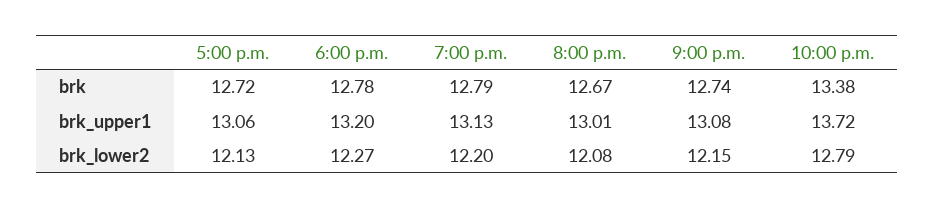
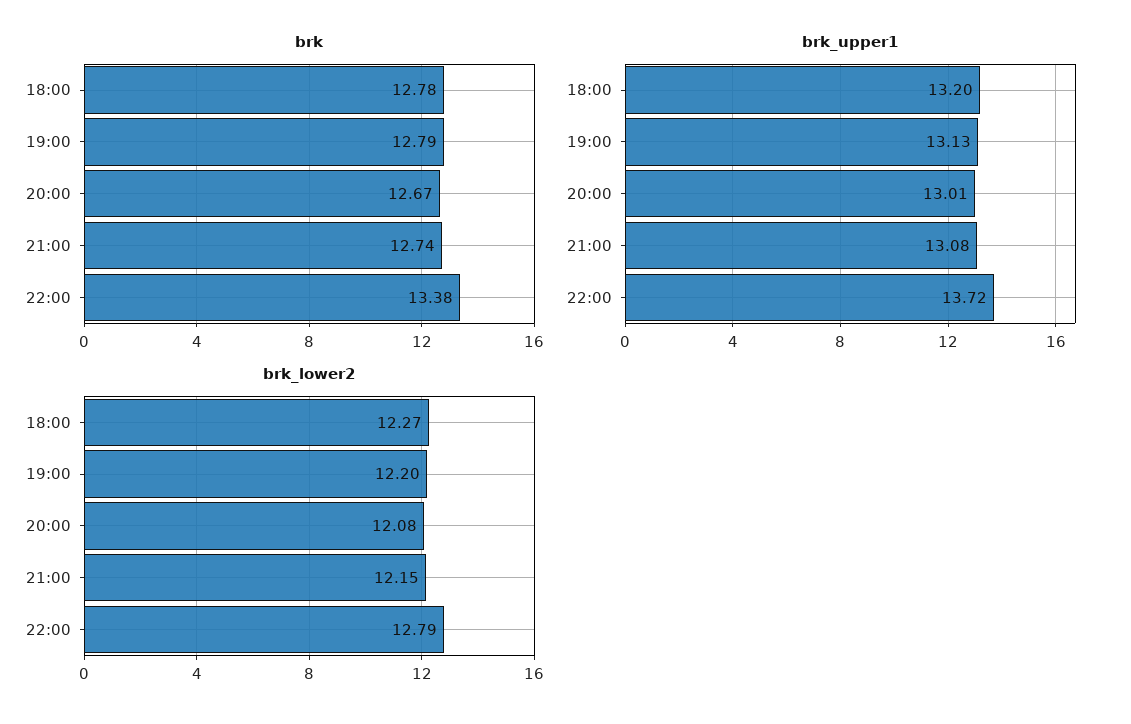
  {
    "brk": {
-     "5:00 p.m.": 12.72,
      "6:00 p.m.": 12.78,
      "7:00 p.m.": 12.79,
      "8:00 p.m.": 12.67,
      "9:00 p.m.": 12.74,
      "10:00 p.m.": 13.38
    },
    "brk_upper1": {
-     "5:00 p.m.": 13.06,
      "6:00 p.m.": 13.2,
      "7:00 p.m.": 13.13,
      "8:00 p.m.": 13.01,
      "9:00 p.m.": 13.08,
      "10:00 p.m.": 13.72
    },
    "brk_lower2": {
-     "5:00 p.m.": 12.13,
      "6:00 p.m.": 12.27,
      "7:00 p.m.": 12.2,
      "8:00 p.m.": 12.08,
      "9:00 p.m.": 12.15,
      "10:00 p.m.": 12.79
    }
  }

